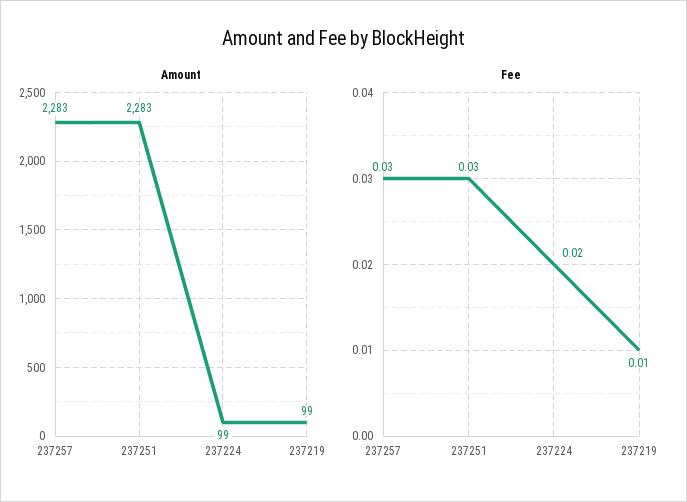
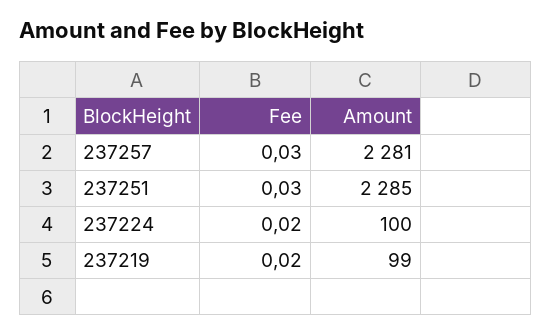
  {
    "Amount": {
-     "237257": 2283,
+     "237257": 2281,
-     "237251": 2283,
+     "237251": 2285,
-     "237224": 99,
+     "237224": 100,
      "237219": 99
    },
    "Fee": {
      "237257": 0.03,
      "237251": 0.03,
      "237224": 0.02,
-     "237219": 0.01
+     "237219": 0.02
    }
  }

